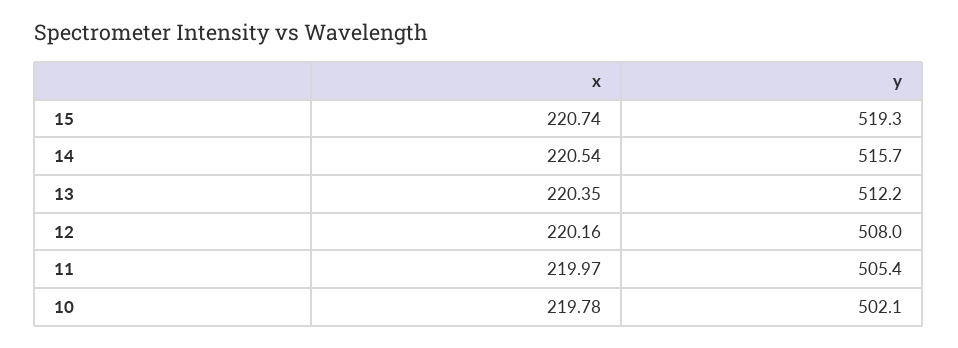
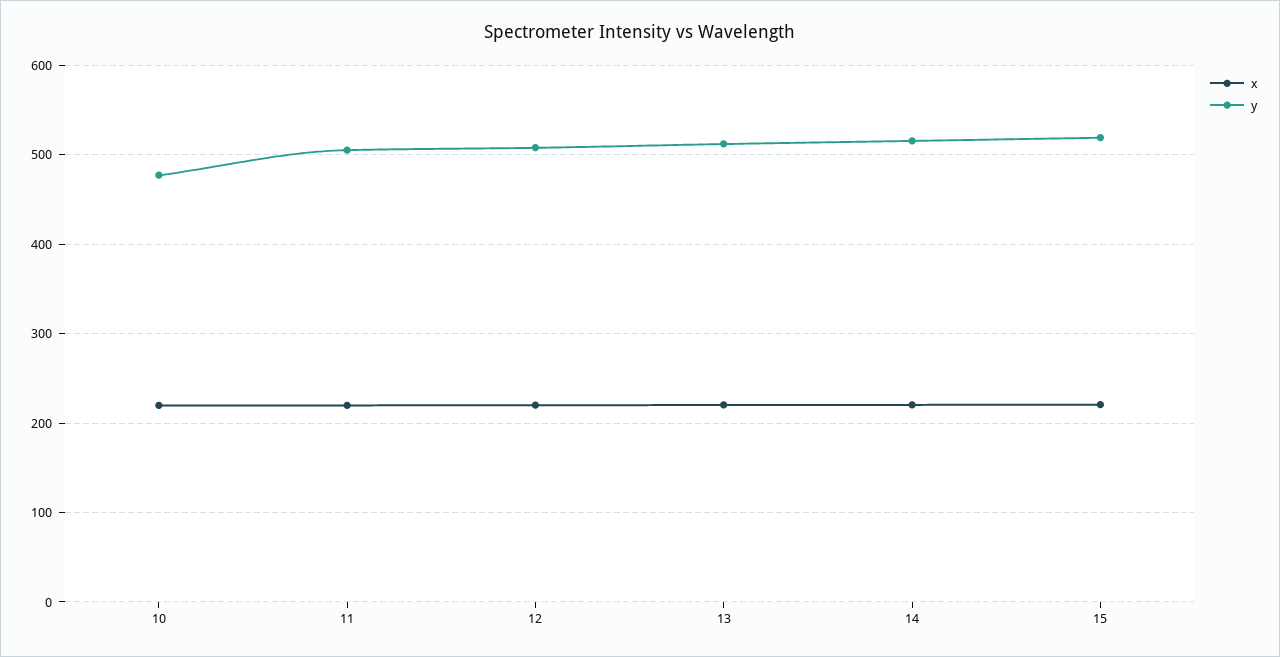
  {
    "x": {
      "15": 220.74,
      "14": 220.54,
      "13": 220.35,
      "12": 220.16,
      "11": 219.97,
      "10": 219.78
    },
    "y": {
      "15": 519.3,
      "14": 515.7,
      "13": 512.2,
      "12": 508,
      "11": 505.4,
-     "10": 502.1
+     "10": 480
    }
  }

